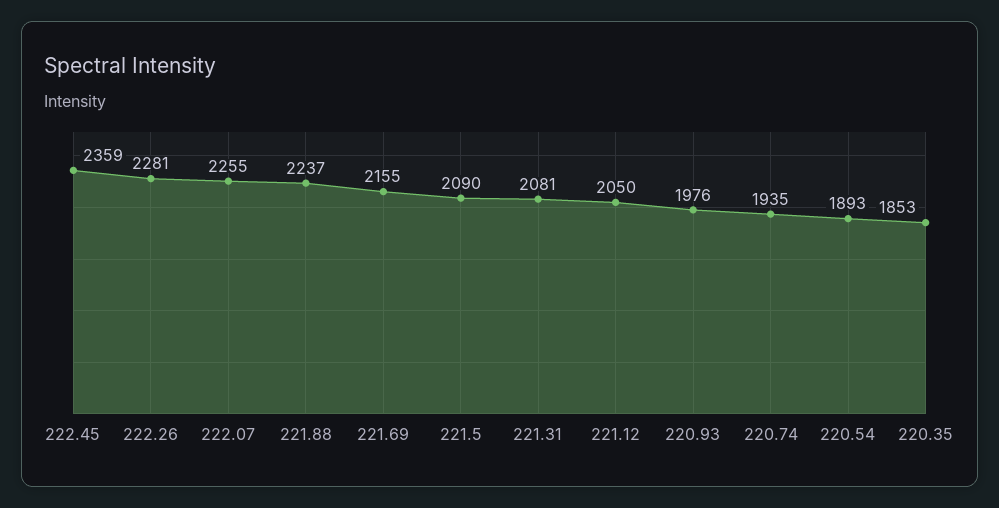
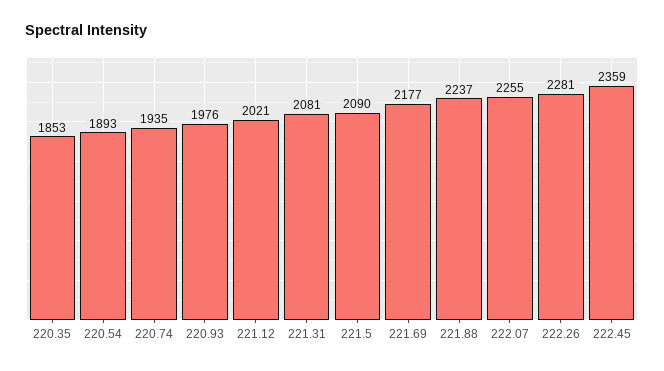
  {
    "222.45": 2359,
    "222.26": 2281,
    "222.07": 2255,
    "221.88": 2237,
-   "221.69": 2155,
+   "221.69": 2177,
    "221.5": 2090,
    "221.31": 2081,
-   "221.12": 2050,
+   "221.12": 2021,
    "220.93": 1976,
    "220.74": 1935,
    "220.54": 1893,
    "220.35": 1853
  }

